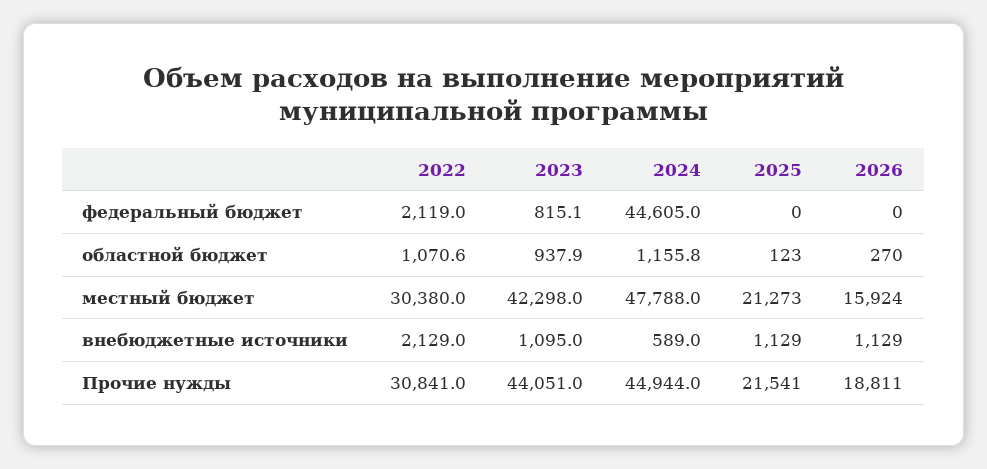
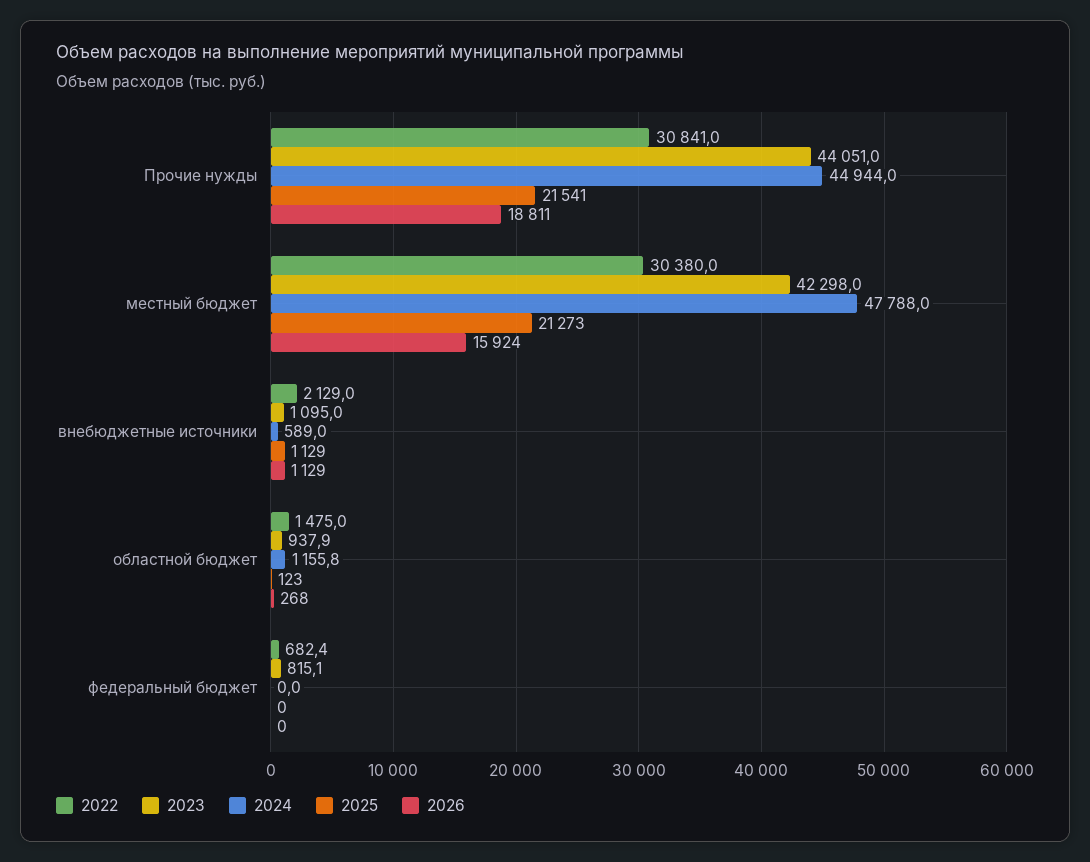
  {
    "2022": {
-     "федеральный бюджет": 2119,
+     "федеральный бюджет": 682.4,
-     "областной бюджет": 1070.6,
+     "областной бюджет": 1475,
      "местный бюджет": 30380,
      "внебюджетные источники": 2129,
      "Прочие нужды": 30841
    },
    "2023": {
      "федеральный бюджет": 815.1,
      "областной бюджет": 937.9,
      "местный бюджет": 42298,
      "внебюджетные источники": 1095,
      "Прочие нужды": 44051
    },
    "2024": {
-     "федеральный бюджет": 44605,
+     "федеральный бюджет": 0,
      "областной бюджет": 1155.8,
      "местный бюджет": 47788,
      "внебюджетные источники": 589,
      "Прочие нужды": 44944
    },
    "2025": {
      "федеральный бюджет": 0,
      "областной бюджет": 123,
      "местный бюджет": 21273,
      "внебюджетные источники": 1129,
      "Прочие нужды": 21541
    },
    "2026": {
      "федеральный бюджет": 0,
-     "областной бюджет": 270,
+     "областной бюджет": 268,
      "местный бюджет": 15924,
      "внебюджетные источники": 1129,
      "Прочие нужды": 18811
    }
  }

